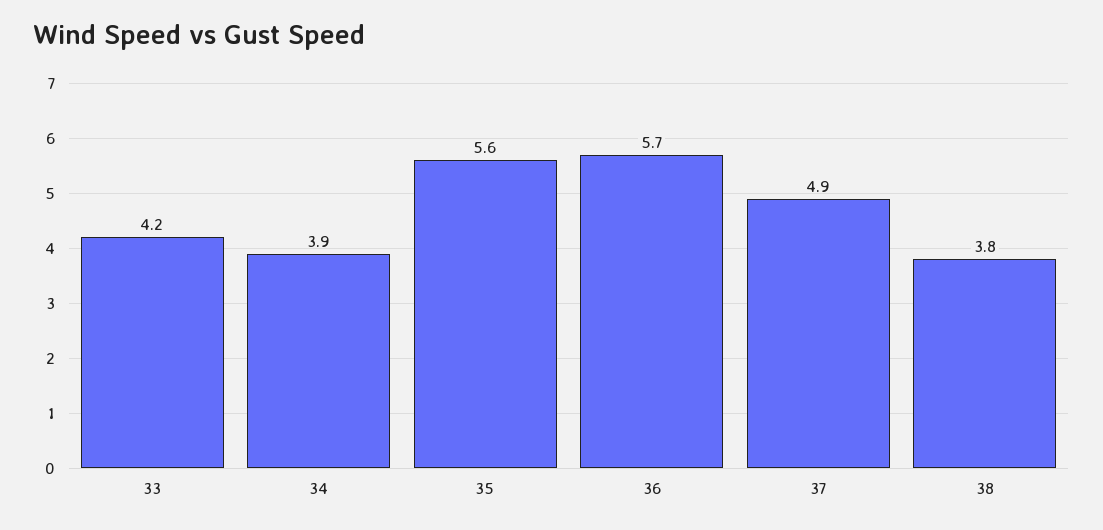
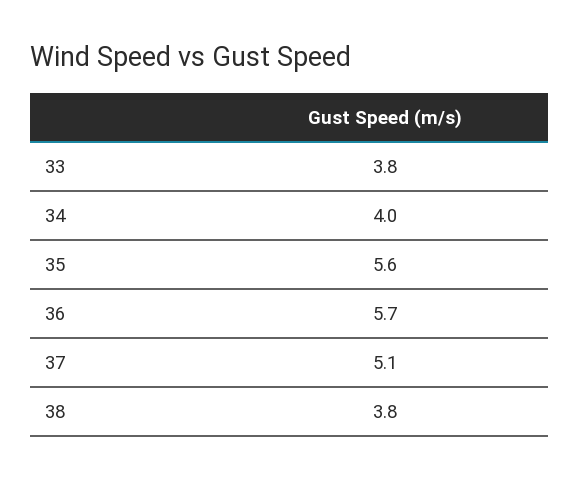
  {
-   "33": 4.2,
+   "33": 3.8,
-   "34": 3.9,
+   "34": 4,
    "35": 5.6,
    "36": 5.7,
-   "37": 4.9,
+   "37": 5.1,
    "38": 3.8
  }

